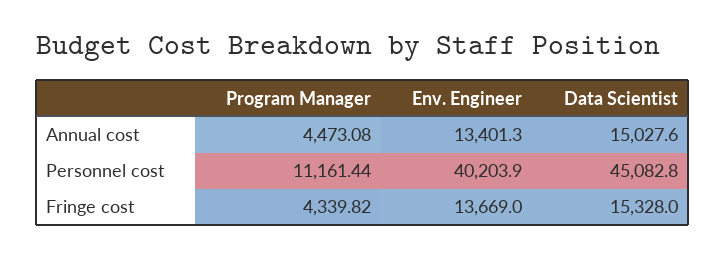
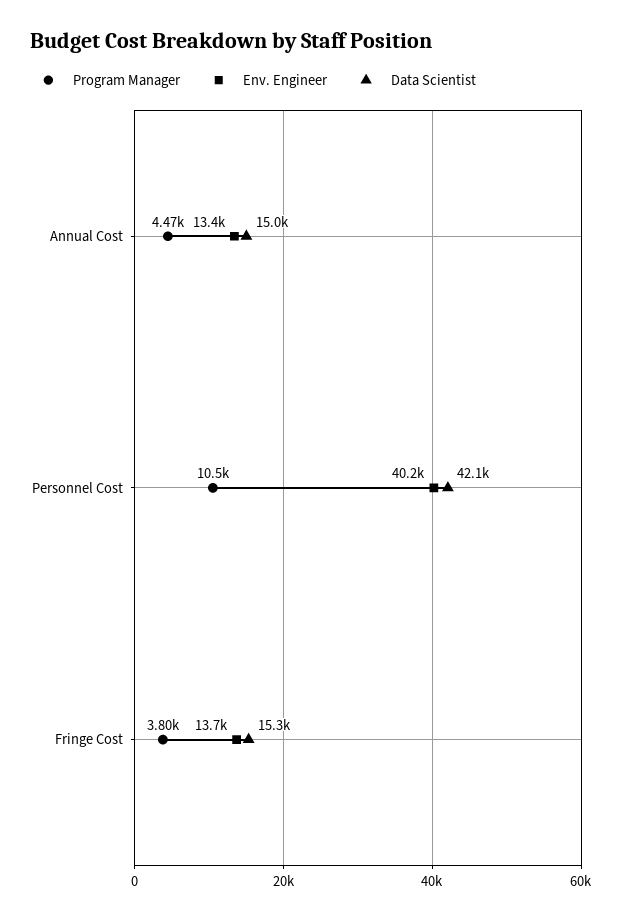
  {
    "Program Manager": {
      "Annual cost": 4473.08,
-     "Personnel cost": 11161.44,
+     "Personnel cost": 10500,
-     "Fringe cost": 4339.82
+     "Fringe cost": 3800
    },
    "Env. Engineer": {
      "Annual cost": 13401.3,
      "Personnel cost": 40203.9,
      "Fringe cost": 13669
    },
    "Data Scientist": {
      "Annual cost": 15027.6,
-     "Personnel cost": 45082.8,
+     "Personnel cost": 42100,
      "Fringe cost": 15328
    }
  }

